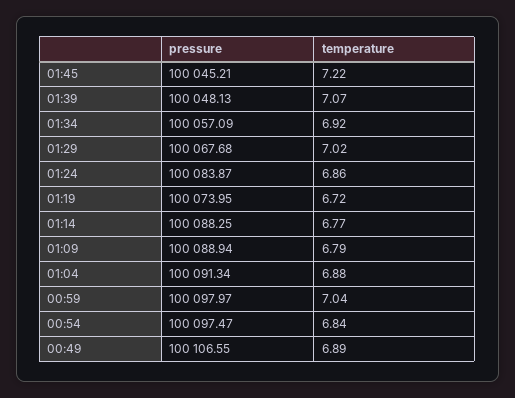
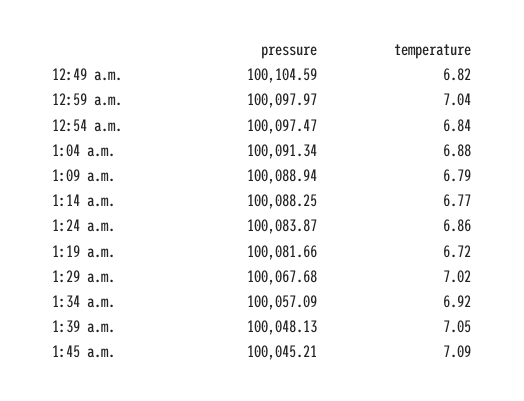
  {
    "pressure": {
      "01:45": 100045.21,
      "01:39": 100048.13,
      "01:34": 100057.09,
      "01:29": 100067.68,
      "01:24": 100083.87,
-     "01:19": 100073.95,
+     "01:19": 100081.66,
      "01:14": 100088.25,
      "01:09": 100088.94,
      "01:04": 100091.34,
      "00:59": 100097.97,
      "00:54": 100097.47,
-     "00:49": 100106.55
+     "00:49": 100104.59
    },
    "temperature": {
-     "01:45": 7.22,
+     "01:45": 7.09,
-     "01:39": 7.07,
+     "01:39": 7.05,
      "01:34": 6.92,
      "01:29": 7.02,
      "01:24": 6.86,
      "01:19": 6.72,
      "01:14": 6.77,
      "01:09": 6.79,
      "01:04": 6.88,
      "00:59": 7.04,
      "00:54": 6.84,
-     "00:49": 6.89
+     "00:49": 6.82
    }
  }

